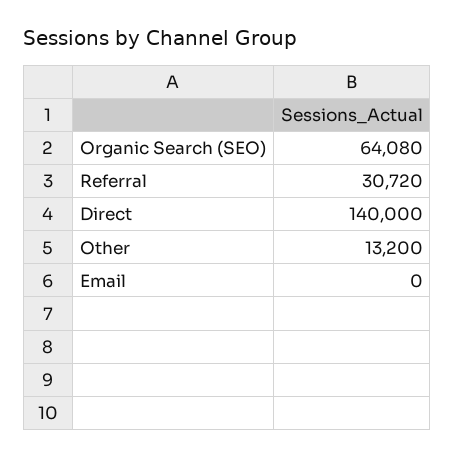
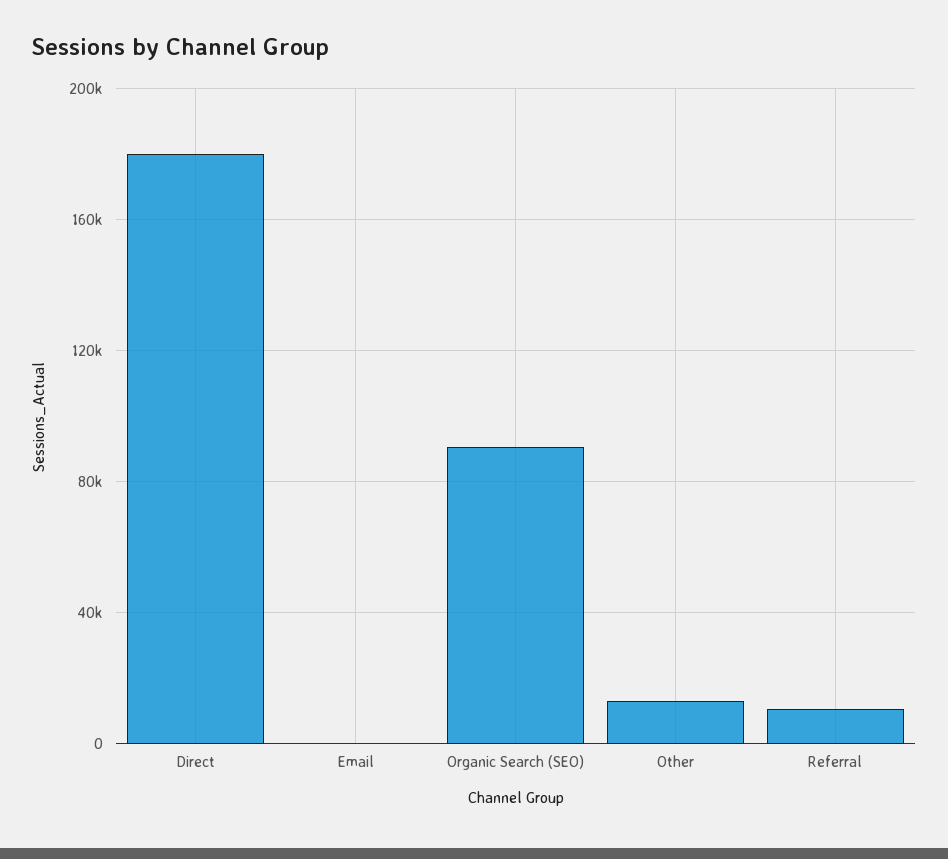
  {
-   "Organic Search (SEO)": 64080,
+   "Organic Search (SEO)": 90000,
-   "Referral": 30720,
+   "Referral": 10000,
-   "Direct": 140000,
+   "Direct": 180000,
    "Other": 13200,
    "Email": 0
  }

